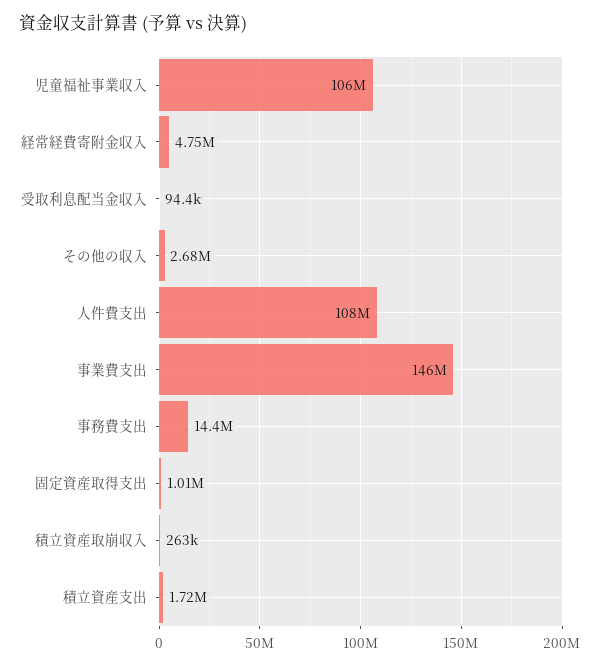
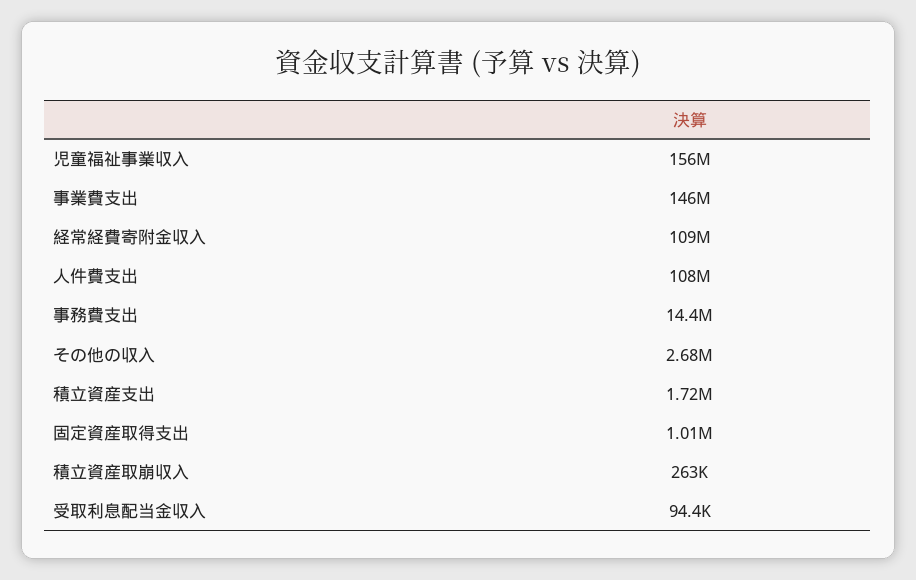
  {
-   "児童福祉事業収入": 106000000,
+   "児童福祉事業収入": 156000000,
-   "経常経費寄附金収入": 4750000,
+   "経常経費寄附金収入": 109000000,
    "受取利息配当金収入": 94400,
    "その他の収入": 2680000,
    "人件費支出": 108000000,
    "事業費支出": 146000000,
    "事務費支出": 14400000,
    "固定資産取得支出": 1010000,
    "積立資産取崩収入": 263000,
    "積立資産支出": 1720000
  }

